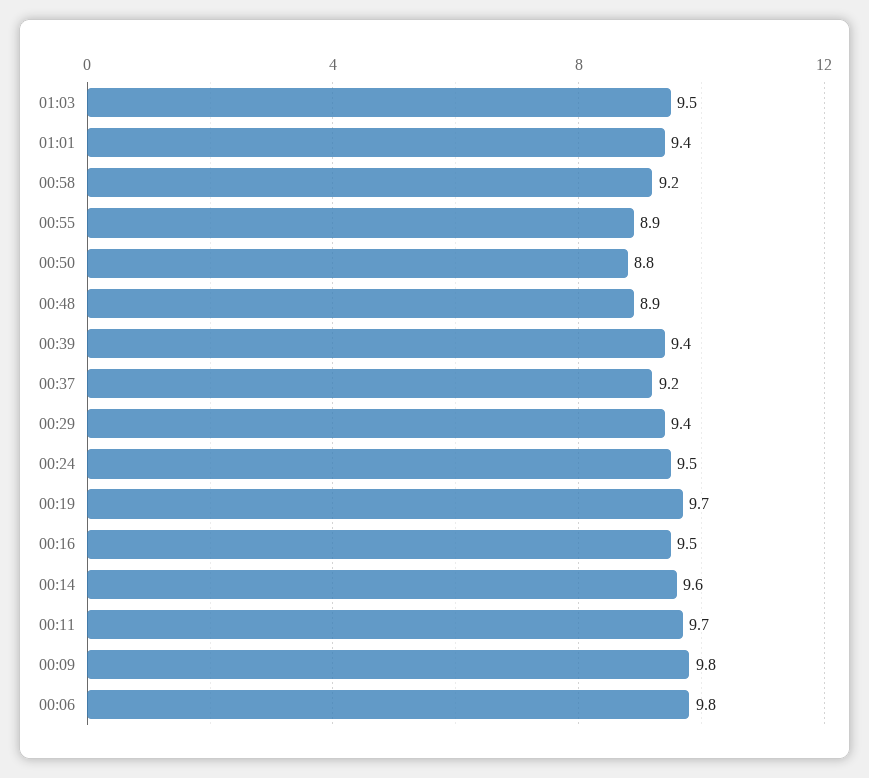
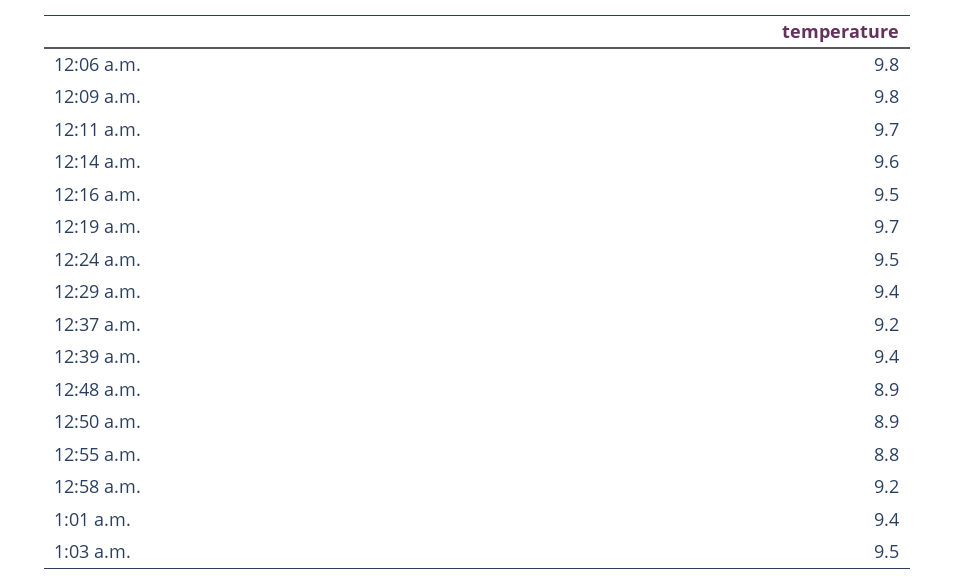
  {
    "01:03": 9.5,
    "01:01": 9.4,
    "00:58": 9.2,
-   "00:55": 8.9,
+   "00:55": 8.8,
-   "00:50": 8.8,
+   "00:50": 8.9,
    "00:48": 8.9,
    "00:39": 9.4,
    "00:37": 9.2,
    "00:29": 9.4,
    "00:24": 9.5,
    "00:19": 9.7,
    "00:16": 9.5,
    "00:14": 9.6,
    "00:11": 9.7,
    "00:09": 9.8,
    "00:06": 9.8
  }

